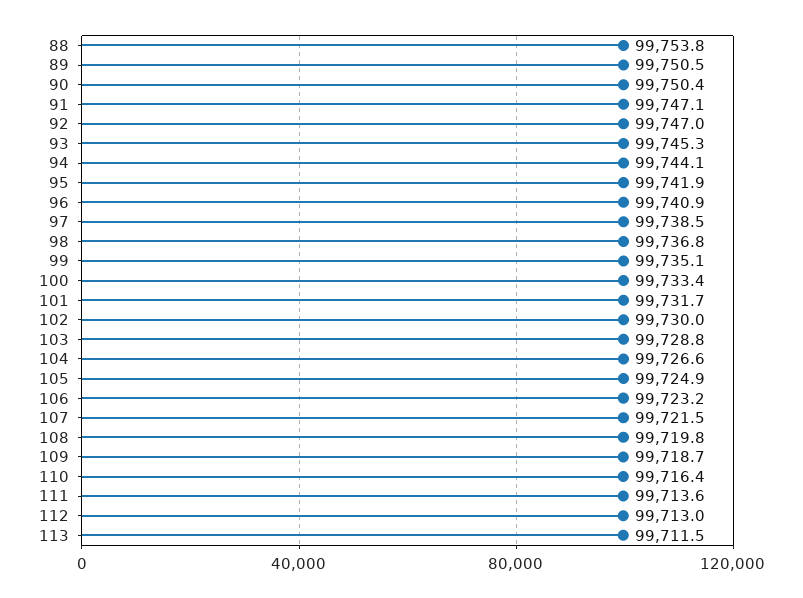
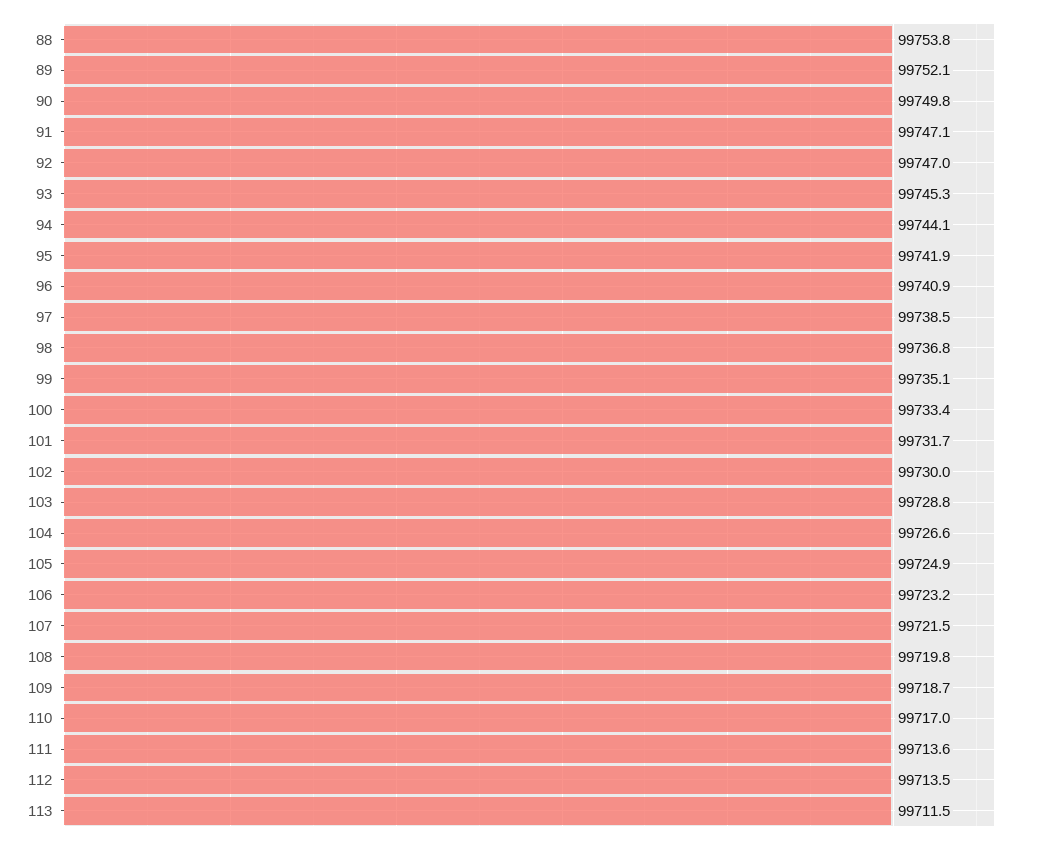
  {
    "88": 99753.8,
-   "89": 99750.5,
+   "89": 99752.1,
-   "90": 99750.4,
+   "90": 99749.8,
    "91": 99747.1,
    "92": 99747,
    "93": 99745.3,
    "94": 99744.1,
    "95": 99741.9,
    "96": 99740.9,
    "97": 99738.5,
    "98": 99736.8,
    "99": 99735.1,
    "100": 99733.4,
    "101": 99731.7,
    "102": 99730,
    "103": 99728.8,
    "104": 99726.6,
    "105": 99724.9,
    "106": 99723.2,
    "107": 99721.5,
    "108": 99719.8,
    "109": 99718.7,
-   "110": 99716.4,
+   "110": 99717,
    "111": 99713.6,
-   "112": 99713,
+   "112": 99713.5,
    "113": 99711.5
  }

